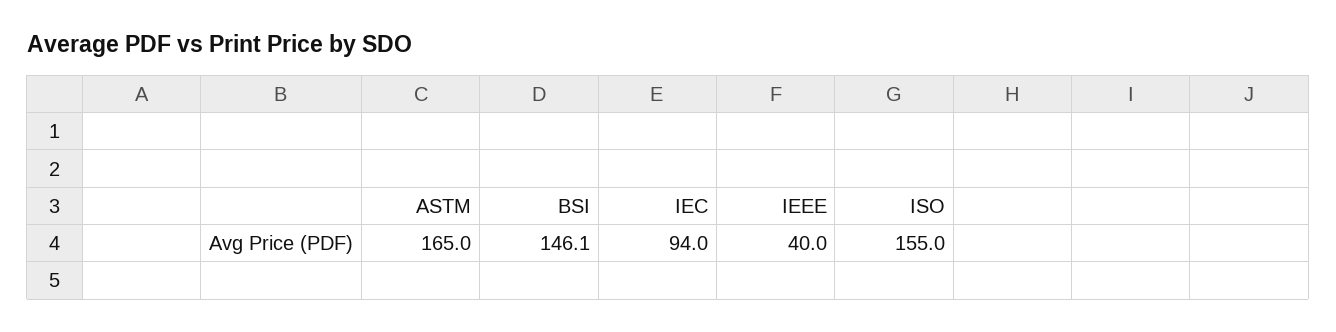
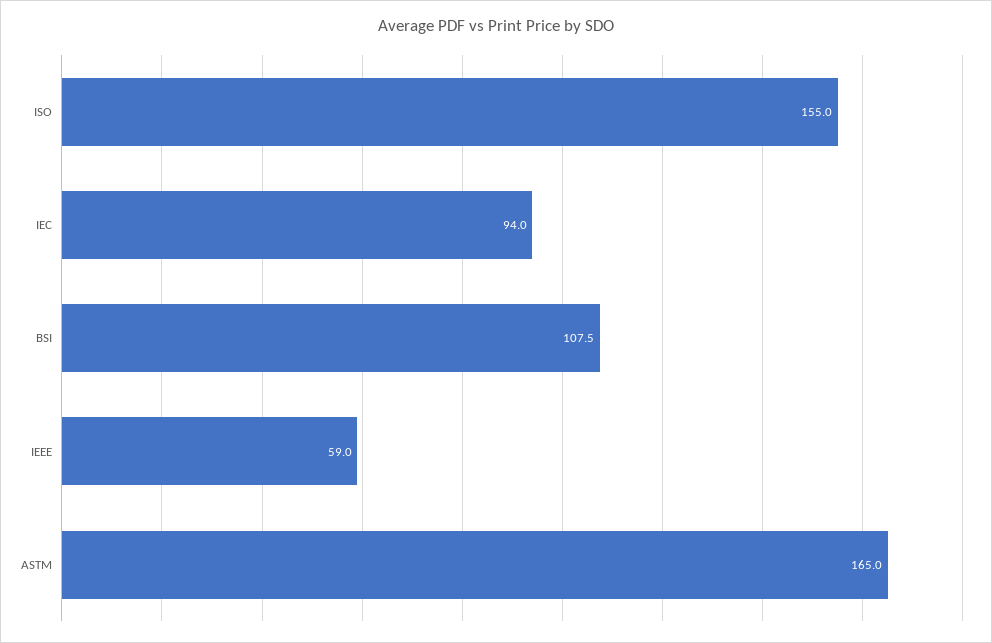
  {
    "ASTM": 165,
-   "BSI": 146.1,
+   "BSI": 107.5,
    "IEC": 94,
-   "IEEE": 40,
+   "IEEE": 59,
    "ISO": 155
  }

